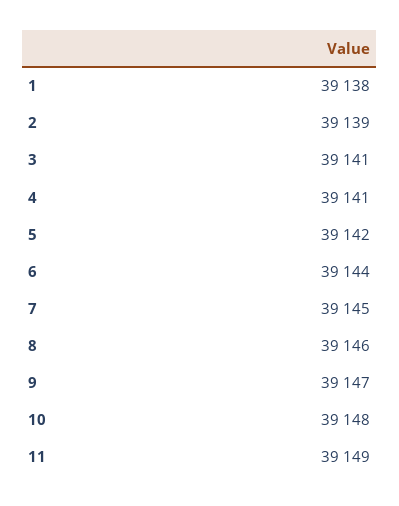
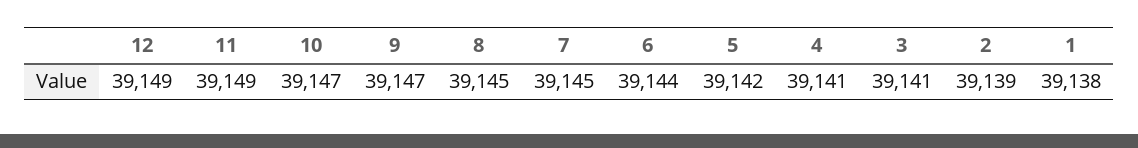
  {
    "1": 39138,
    "2": 39139,
    "3": 39141,
    "4": 39141,
    "5": 39142,
    "6": 39144,
    "7": 39145,
-   "8": 39146,
+   "8": 39145,
    "9": 39147,
-   "10": 39148,
+   "10": 39147,
-   "11": 39149
+   "11": 39149,
+   "12": 39149
  }

